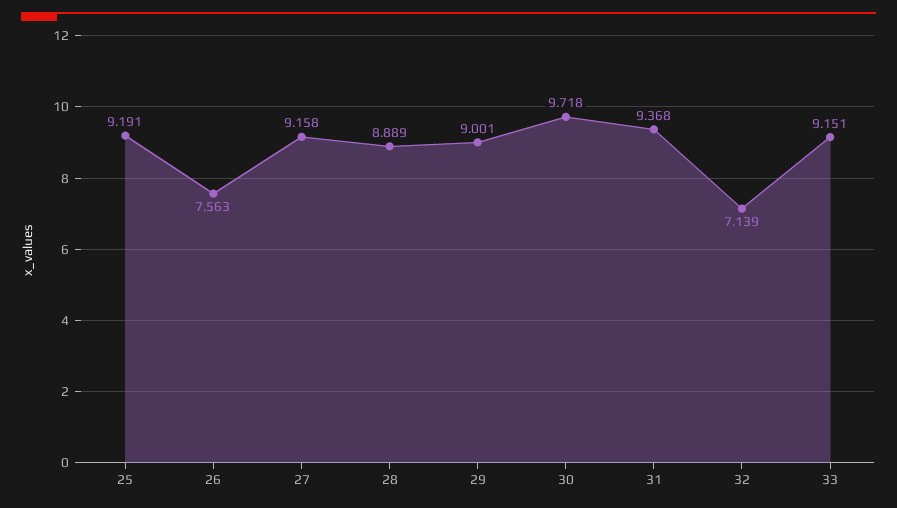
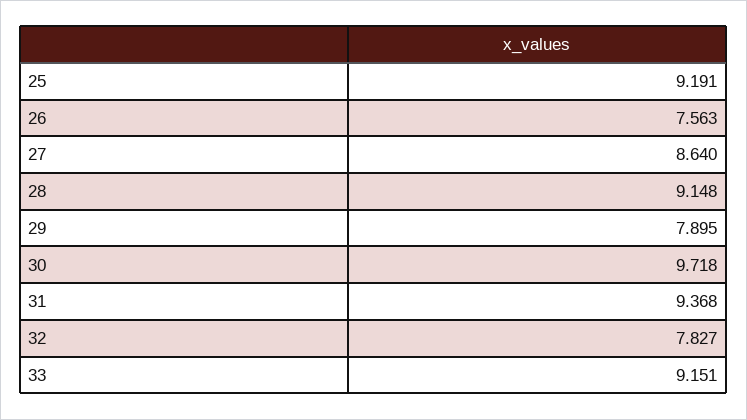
  {
    "25": 9.191,
    "26": 7.563,
-   "27": 9.158,
+   "27": 8.64,
-   "28": 8.889,
+   "28": 9.148,
-   "29": 9.001,
+   "29": 7.895,
    "30": 9.718,
    "31": 9.368,
-   "32": 7.139,
+   "32": 7.827,
    "33": 9.151
  }

